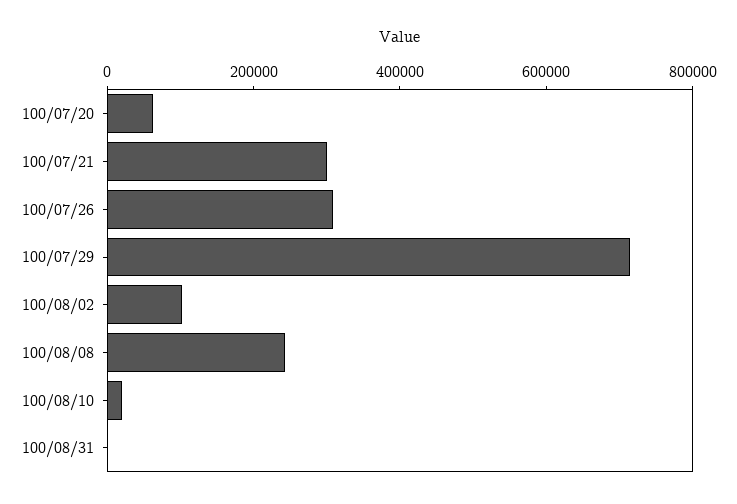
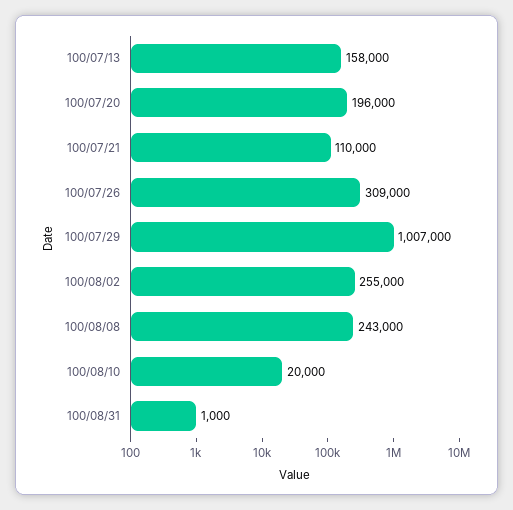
  {
-   "100/07/20": 50000,
+   "100/07/20": 196000,
-   "100/07/21": 300000,
+   "100/07/21": 110000,
    "100/07/26": 309000,
-   "100/07/29": 700000,
+   "100/07/29": 1007000,
-   "100/08/02": 100000,
+   "100/08/02": 255000,
    "100/08/08": 243000,
    "100/08/10": 20000,
-   "100/08/31": 1000
+   "100/08/31": 1000,
+   "100/07/13": 158000
  }

